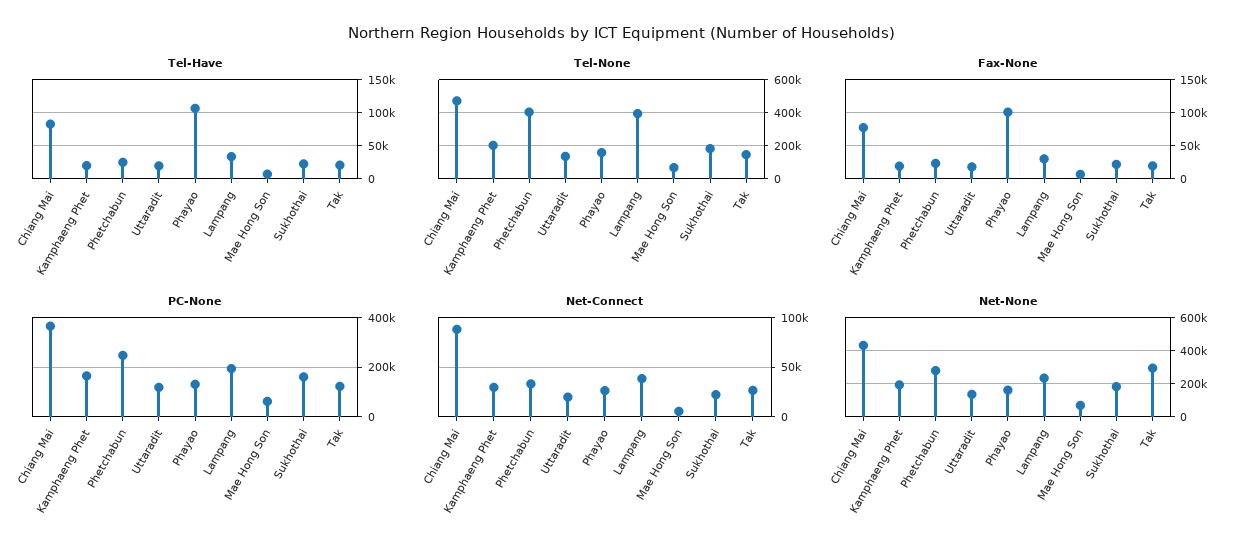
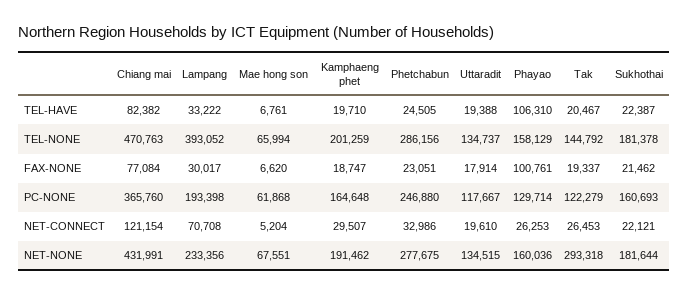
  {
    "Tel-Have": {
      "Chiang Mai": 82382,
      "Kamphaeng Phet": 19710,
      "Phetchabun": 24505,
      "Uttaradit": 19388,
      "Phayao": 106310,
      "Lampang": 33222,
      "Mae Hong Son": 6761,
      "Sukhothai": 22387,
      "Tak": 20467
    },
    "Tel-None": {
      "Chiang Mai": 470763,
      "Kamphaeng Phet": 201259,
-     "Phetchabun": 400000,
+     "Phetchabun": 286156,
      "Uttaradit": 134737,
      "Phayao": 158129,
      "Lampang": 393052,
      "Mae Hong Son": 65994,
      "Sukhothai": 181378,
      "Tak": 144792
    },
    "Fax-None": {
      "Chiang Mai": 77084,
      "Kamphaeng Phet": 18747,
      "Phetchabun": 23051,
      "Uttaradit": 17914,
      "Phayao": 100761,
      "Lampang": 30017,
      "Mae Hong Son": 6620,
      "Sukhothai": 21462,
      "Tak": 19337
    },
    "PC-None": {
      "Chiang Mai": 365760,
      "Kamphaeng Phet": 164648,
      "Phetchabun": 246880,
      "Uttaradit": 117667,
      "Phayao": 129714,
      "Lampang": 193398,
      "Mae Hong Son": 61868,
      "Sukhothai": 160693,
      "Tak": 122279
    },
    "Net-Connect": {
-     "Chiang Mai": 90000,
+     "Chiang Mai": 121154,
      "Kamphaeng Phet": 29507,
      "Phetchabun": 32986,
      "Uttaradit": 19610,
      "Phayao": 26253,
-     "Lampang": 40000,
+     "Lampang": 70708,
      "Mae Hong Son": 5204,
      "Sukhothai": 22121,
      "Tak": 26453
    },
    "Net-None": {
      "Chiang Mai": 431991,
      "Kamphaeng Phet": 191462,
      "Phetchabun": 277675,
      "Uttaradit": 134515,
      "Phayao": 160036,
      "Lampang": 233356,
      "Mae Hong Son": 67551,
      "Sukhothai": 181644,
      "Tak": 293318
    }
  }

